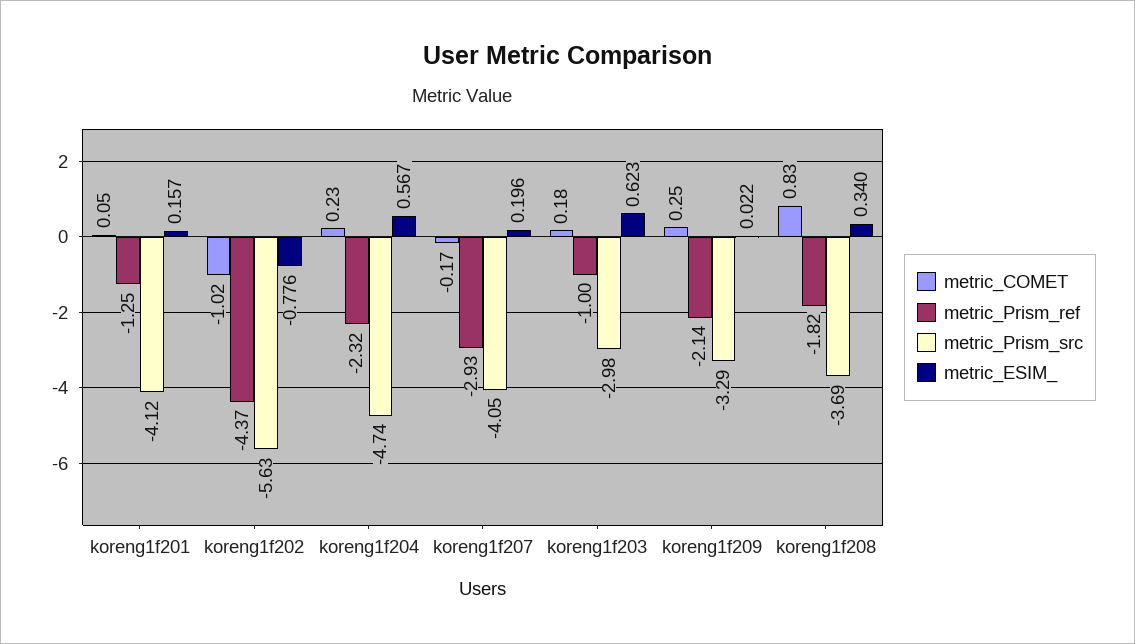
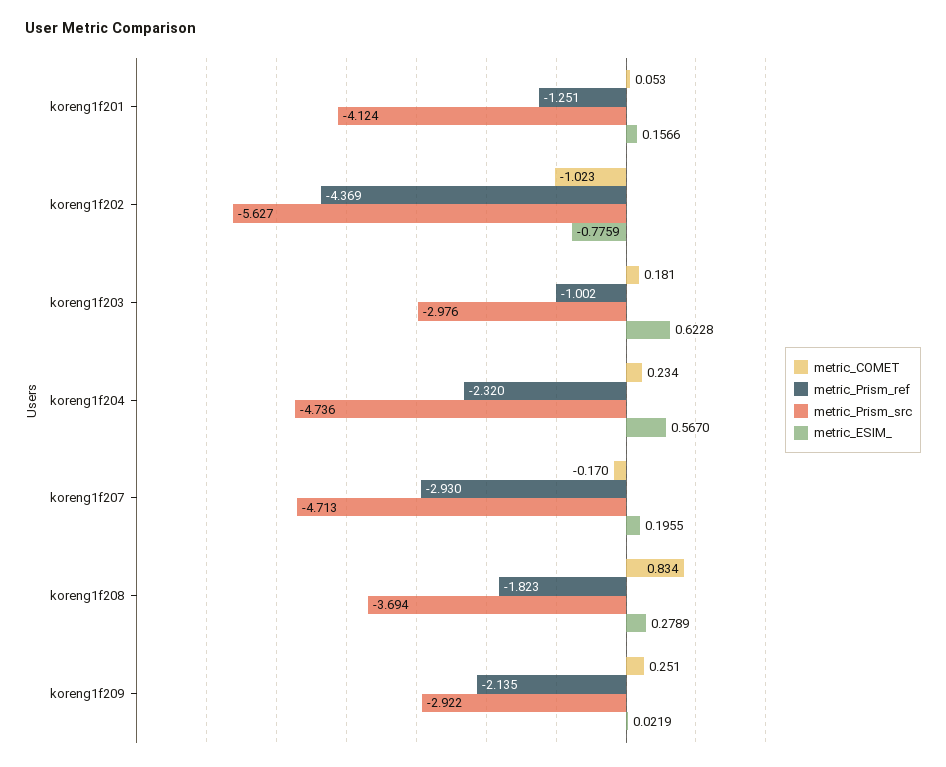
  {
    "metric_COMET": {
      "koreng1f201": 0.053,
      "koreng1f202": -1.023,
      "koreng1f204": 0.234,
      "koreng1f207": -0.17,
      "koreng1f203": 0.181,
      "koreng1f209": 0.251,
      "koreng1f208": 0.834
    },
    "metric_Prism_ref": {
      "koreng1f201": -1.251,
      "koreng1f202": -4.369,
      "koreng1f204": -2.32,
      "koreng1f207": -2.93,
      "koreng1f203": -1.002,
      "koreng1f209": -2.135,
      "koreng1f208": -1.823
    },
    "metric_Prism_src": {
      "koreng1f201": -4.124,
      "koreng1f202": -5.627,
      "koreng1f204": -4.736,
-     "koreng1f207": -4.05,
+     "koreng1f207": -4.713,
      "koreng1f203": -2.976,
-     "koreng1f209": -3.29,
+     "koreng1f209": -2.922,
      "koreng1f208": -3.694
    },
    "metric_ESIM_": {
      "koreng1f201": 0.1566,
      "koreng1f202": -0.7759,
      "koreng1f204": 0.567,
      "koreng1f207": 0.1955,
      "koreng1f203": 0.6228,
      "koreng1f209": 0.0219,
-     "koreng1f208": 0.34
+     "koreng1f208": 0.2789
    }
  }

